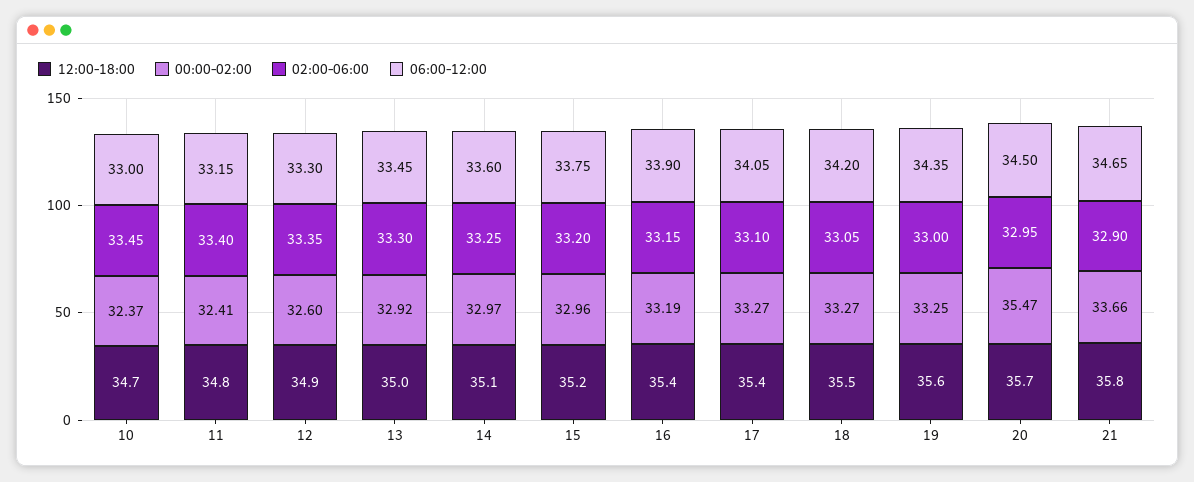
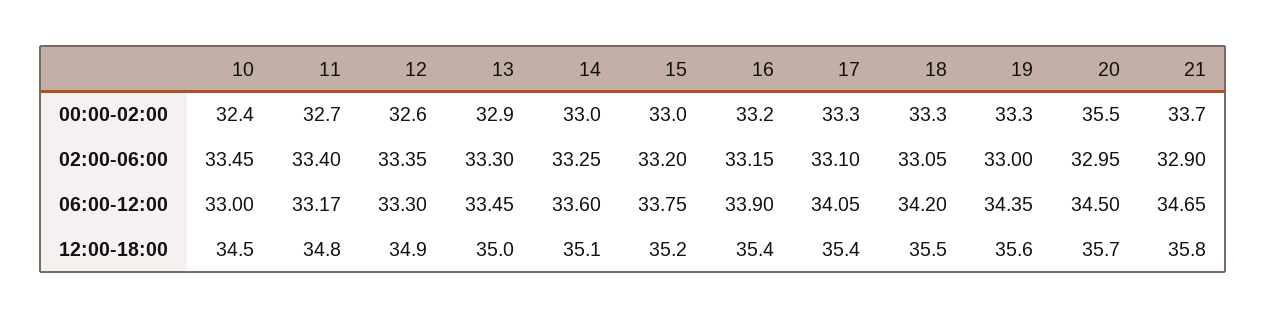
  {
    "12:00-18:00": {
-     "10": 34.7,
+     "10": 34.5,
      "11": 34.8,
      "12": 34.9,
      "13": 35,
      "14": 35.1,
      "15": 35.2,
      "16": 35.4,
      "17": 35.4,
      "18": 35.5,
      "19": 35.6,
      "20": 35.7,
      "21": 35.8
    },
    "00:00-02:00": {
      "10": 32.37,
-     "11": 32.41,
+     "11": 32.7,
      "12": 32.6,
      "13": 32.92,
      "14": 32.97,
      "15": 32.96,
      "16": 33.19,
      "17": 33.27,
      "18": 33.27,
      "19": 33.25,
      "20": 35.47,
      "21": 33.66
    },
    "02:00-06:00": {
      "10": 33.45,
      "11": 33.4,
      "12": 33.35,
      "13": 33.3,
      "14": 33.25,
      "15": 33.2,
      "16": 33.15,
      "17": 33.1,
      "18": 33.05,
      "19": 33,
      "20": 32.95,
      "21": 32.9
    },
    "06:00-12:00": {
      "10": 33,
-     "11": 33.15,
+     "11": 33.17,
      "12": 33.3,
      "13": 33.45,
      "14": 33.6,
      "15": 33.75,
      "16": 33.9,
      "17": 34.05,
      "18": 34.2,
      "19": 34.35,
      "20": 34.5,
      "21": 34.65
    }
  }

